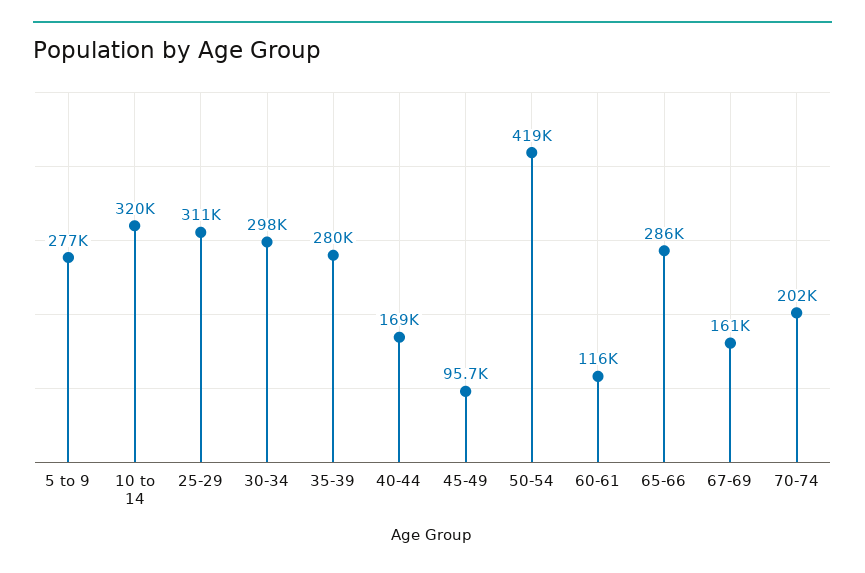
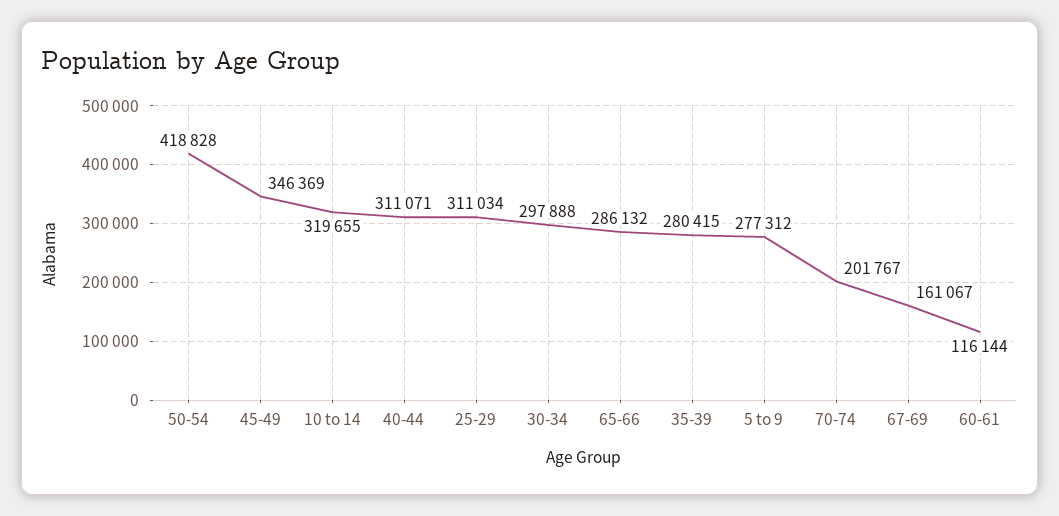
  {
    "5 to 9": 277312,
    "10 to 14": 319655,
    "25-29": 311034,
    "30-34": 297888,
    "35-39": 280415,
-   "40-44": 169000,
+   "40-44": 311071,
-   "45-49": 95700,
+   "45-49": 346369,
    "50-54": 418828,
    "60-61": 116144,
    "65-66": 286132,
    "67-69": 161067,
    "70-74": 201767
  }

